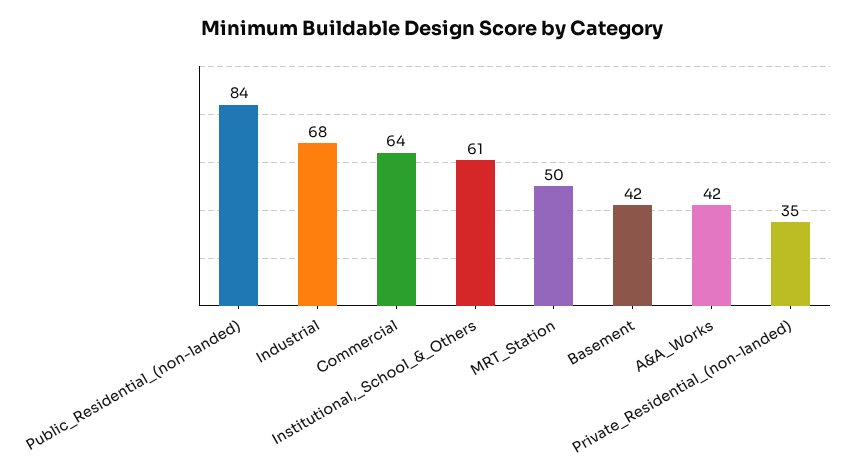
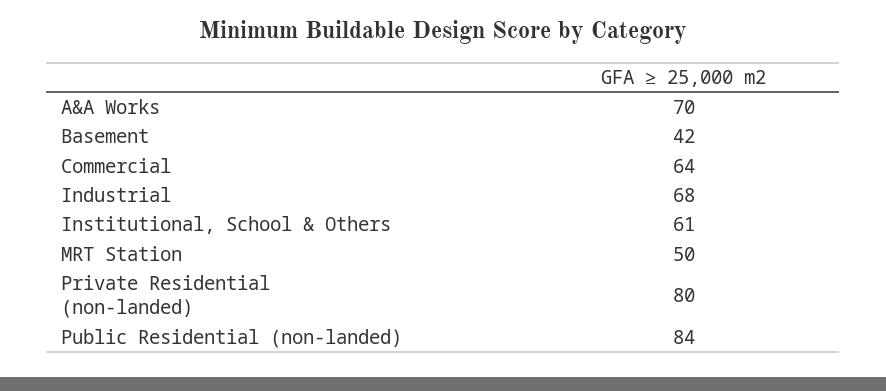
  {
    "Public_Residential_(non-landed)": 84,
    "Industrial": 68,
    "Commercial": 64,
    "Institutional,_School_&_Others": 61,
    "MRT_Station": 50,
    "Basement": 42,
-   "A&A_Works": 42,
+   "A&A_Works": 70,
-   "Private_Residential_(non-landed)": 35
+   "Private_Residential_(non-landed)": 80
  }

